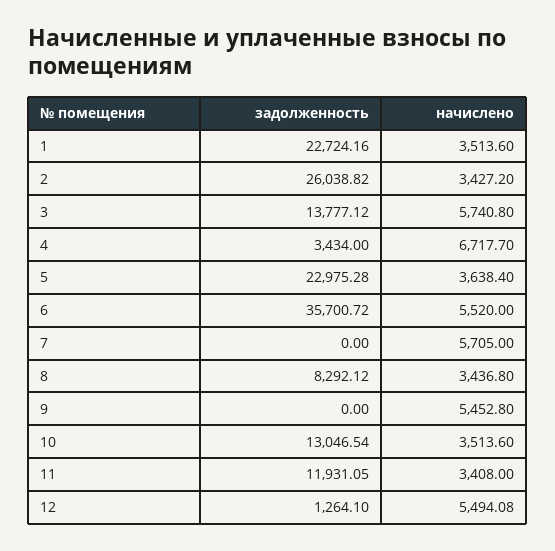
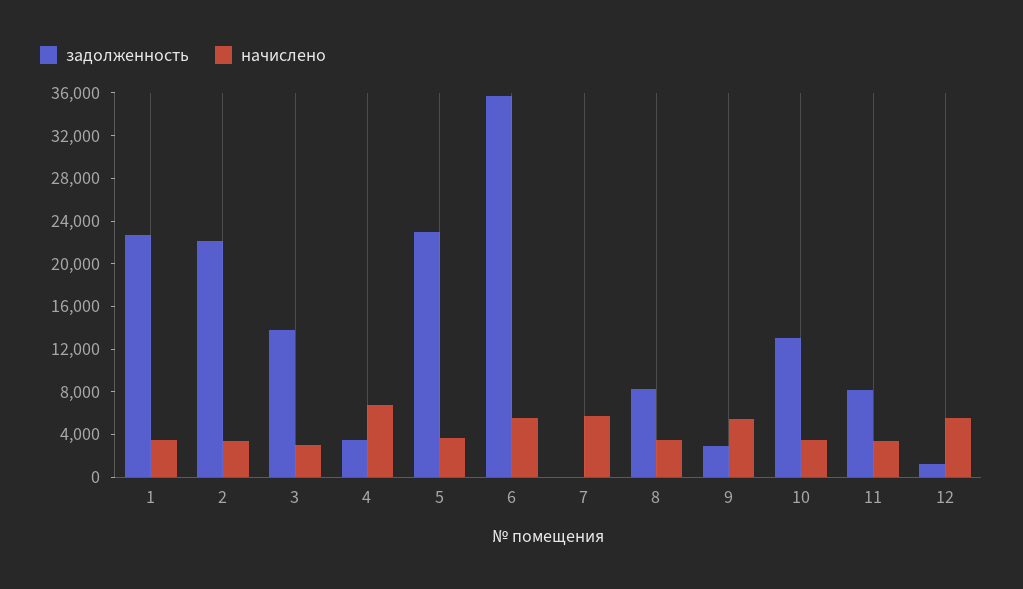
  {
    "задолженность": {
      "1": 22724.16,
-     "2": 26038.82,
+     "2": 22000,
      "3": 13777.12,
      "4": 3434,
      "5": 22975.28,
      "6": 35700.72,
      "7": 0,
      "8": 8292.12,
-     "9": 0,
+     "9": 3000,
      "10": 13046.54,
-     "11": 11931.05,
+     "11": 8000,
      "12": 1264.1
    },
    "начислено": {
      "1": 3513.6,
      "2": 3427.2,
-     "3": 5740.8,
+     "3": 3000,
      "4": 6717.7,
      "5": 3638.4,
      "6": 5520,
      "7": 5705,
      "8": 3436.8,
      "9": 5452.8,
      "10": 3513.6,
      "11": 3408,
      "12": 5494.08
    }
  }

